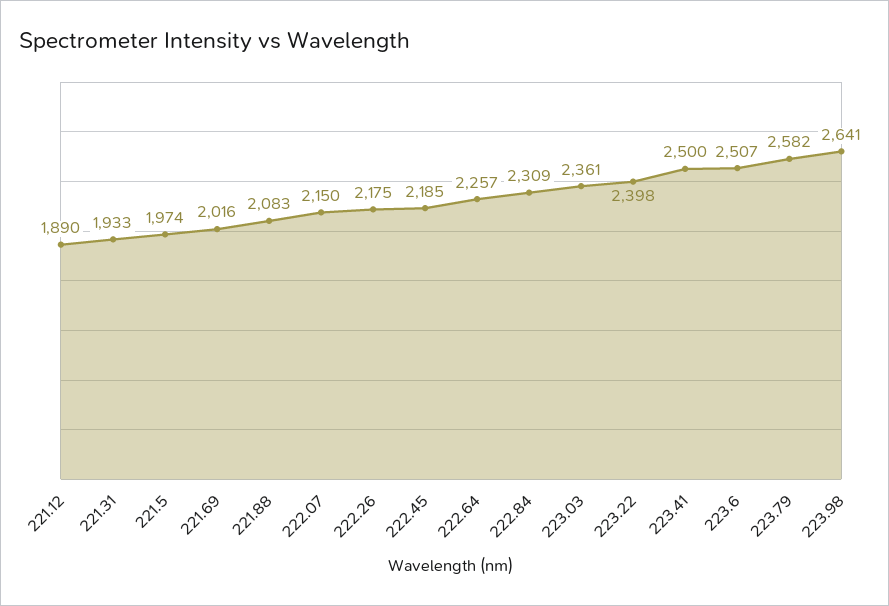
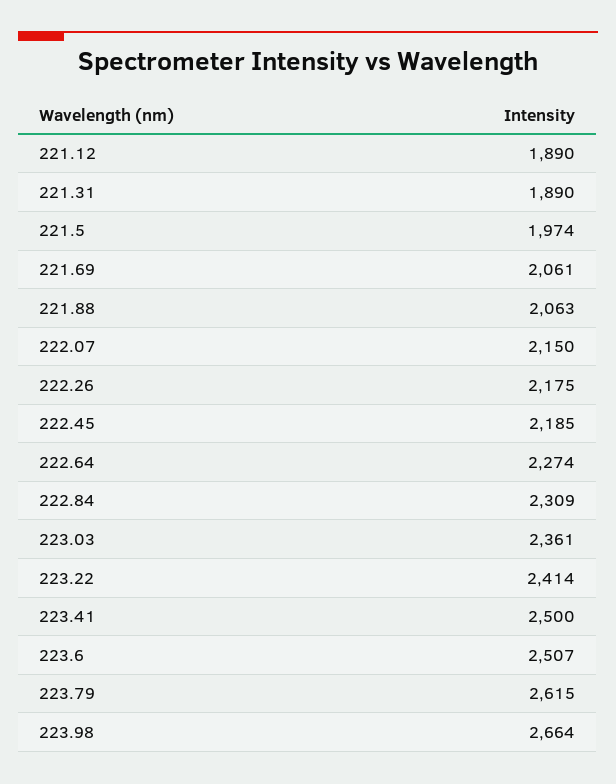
  {
    "221.12": 1890,
-   "221.31": 1933,
+   "221.31": 1890,
    "221.5": 1974,
-   "221.69": 2016,
+   "221.69": 2061,
-   "221.88": 2083,
+   "221.88": 2063,
    "222.07": 2150,
    "222.26": 2175,
    "222.45": 2185,
-   "222.64": 2257,
+   "222.64": 2274,
    "222.84": 2309,
    "223.03": 2361,
-   "223.22": 2398,
+   "223.22": 2414,
    "223.41": 2500,
    "223.6": 2507,
-   "223.79": 2582,
+   "223.79": 2615,
-   "223.98": 2641
+   "223.98": 2664
  }

